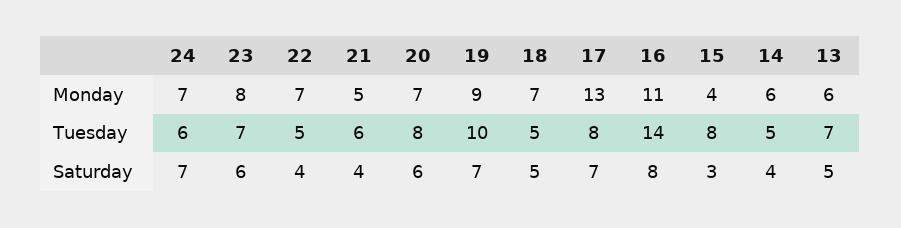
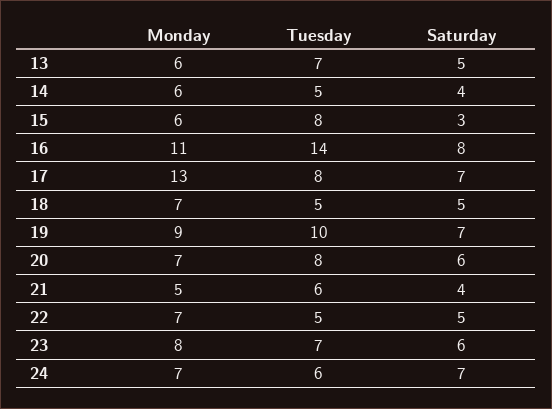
  {
    "24": {
      "Monday": 7,
      "Tuesday": 6,
      "Saturday": 7
    },
    "23": {
      "Monday": 8,
      "Tuesday": 7,
      "Saturday": 6
    },
    "22": {
      "Monday": 7,
      "Tuesday": 5,
-     "Saturday": 4
+     "Saturday": 5
    },
    "21": {
      "Monday": 5,
      "Tuesday": 6,
      "Saturday": 4
    },
    "20": {
      "Monday": 7,
      "Tuesday": 8,
      "Saturday": 6
    },
    "19": {
      "Monday": 9,
      "Tuesday": 10,
      "Saturday": 7
    },
    "18": {
      "Monday": 7,
      "Tuesday": 5,
      "Saturday": 5
    },
    "17": {
      "Monday": 13,
      "Tuesday": 8,
      "Saturday": 7
    },
    "16": {
      "Monday": 11,
      "Tuesday": 14,
      "Saturday": 8
    },
    "15": {
-     "Monday": 4,
+     "Monday": 6,
      "Tuesday": 8,
      "Saturday": 3
    },
    "14": {
      "Monday": 6,
      "Tuesday": 5,
      "Saturday": 4
    },
    "13": {
      "Monday": 6,
      "Tuesday": 7,
      "Saturday": 5
    }
  }

